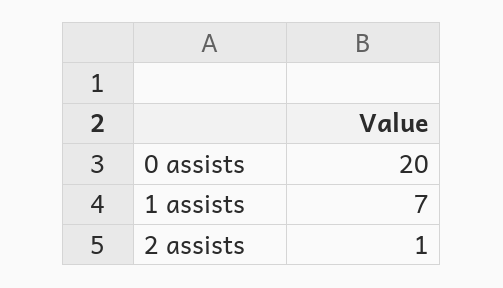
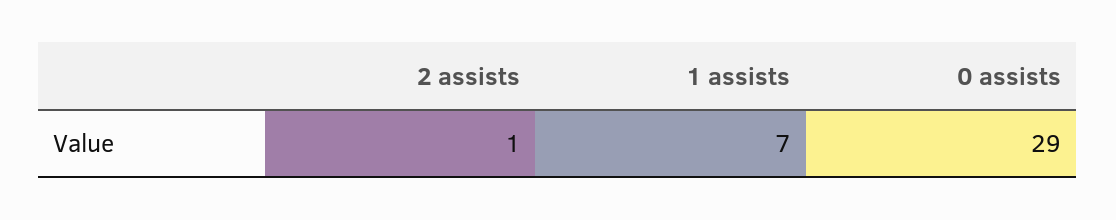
  {
-   "0 assists": 20,
+   "0 assists": 29,
    "1 assists": 7,
    "2 assists": 1
  }

